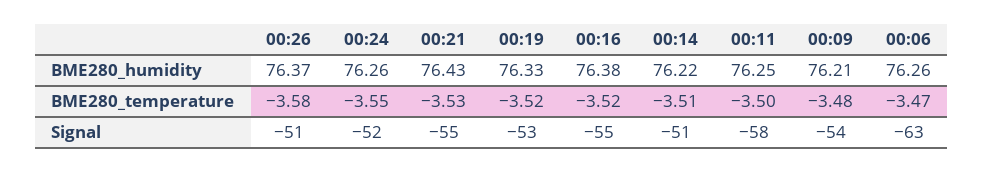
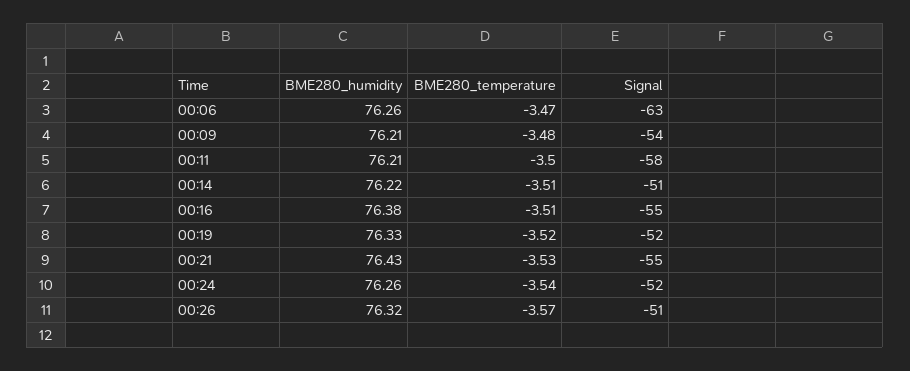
  {
    "00:26": {
-     "BME280_humidity": 76.37,
+     "BME280_humidity": 76.32,
-     "BME280_temperature": -3.58,
+     "BME280_temperature": -3.57,
      "Signal": -51
    },
    "00:24": {
      "BME280_humidity": 76.26,
-     "BME280_temperature": -3.55,
+     "BME280_temperature": -3.54,
      "Signal": -52
    },
    "00:21": {
      "BME280_humidity": 76.43,
      "BME280_temperature": -3.53,
      "Signal": -55
    },
    "00:19": {
      "BME280_humidity": 76.33,
      "BME280_temperature": -3.52,
-     "Signal": -53
+     "Signal": -52
    },
    "00:16": {
      "BME280_humidity": 76.38,
-     "BME280_temperature": -3.52,
+     "BME280_temperature": -3.51,
      "Signal": -55
    },
    "00:14": {
      "BME280_humidity": 76.22,
      "BME280_temperature": -3.51,
      "Signal": -51
    },
    "00:11": {
-     "BME280_humidity": 76.25,
+     "BME280_humidity": 76.21,
      "BME280_temperature": -3.5,
      "Signal": -58
    },
    "00:09": {
      "BME280_humidity": 76.21,
      "BME280_temperature": -3.48,
      "Signal": -54
    },
    "00:06": {
      "BME280_humidity": 76.26,
      "BME280_temperature": -3.47,
      "Signal": -63
    }
  }

